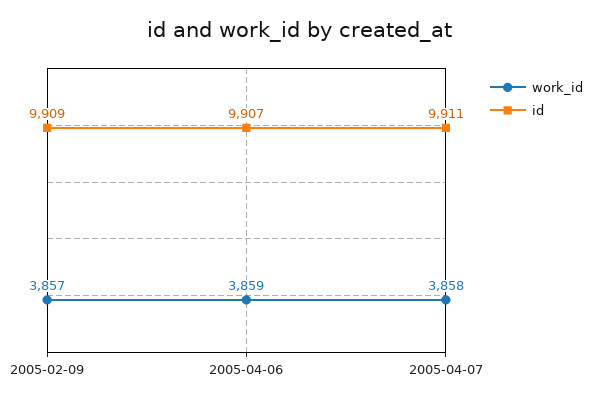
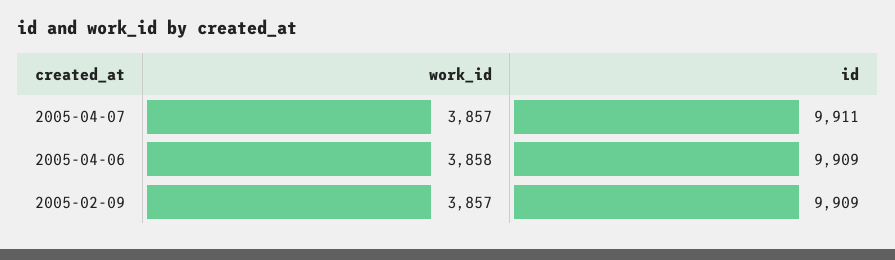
  {
    "work_id": {
      "2005-02-09": 3857,
-     "2005-04-06": 3859,
+     "2005-04-06": 3858,
-     "2005-04-07": 3858
+     "2005-04-07": 3857
    },
    "id": {
      "2005-02-09": 9909,
-     "2005-04-06": 9907,
+     "2005-04-06": 9909,
      "2005-04-07": 9911
    }
  }

